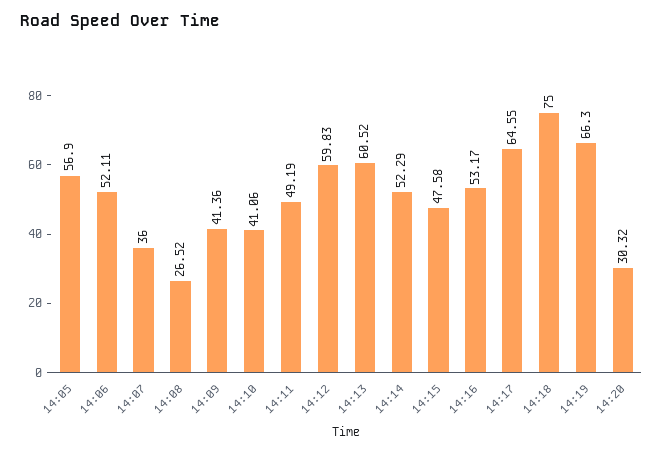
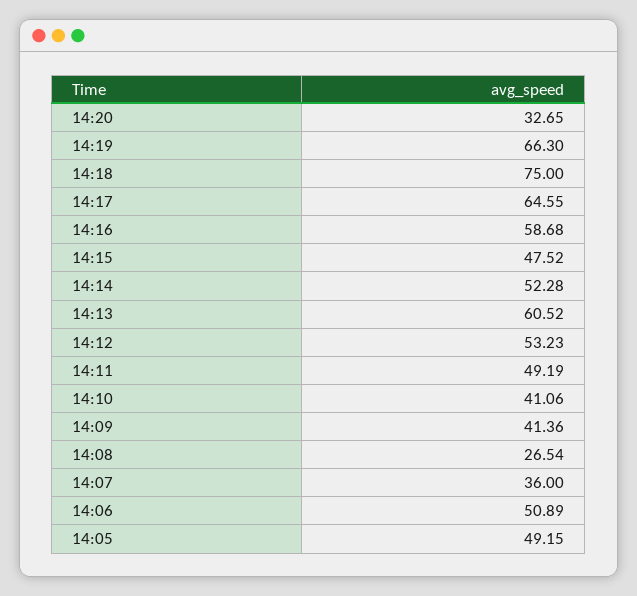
  {
-   "14:05": 56.9,
+   "14:05": 49.15,
-   "14:06": 52.11,
+   "14:06": 50.89,
    "14:07": 36,
-   "14:08": 26.52,
+   "14:08": 26.54,
    "14:09": 41.36,
    "14:10": 41.06,
    "14:11": 49.19,
-   "14:12": 59.83,
+   "14:12": 53.23,
    "14:13": 60.52,
-   "14:14": 52.29,
+   "14:14": 52.28,
-   "14:15": 47.58,
+   "14:15": 47.52,
-   "14:16": 53.17,
+   "14:16": 58.68,
    "14:17": 64.55,
    "14:18": 75,
    "14:19": 66.3,
-   "14:20": 30.32
+   "14:20": 32.65
  }

